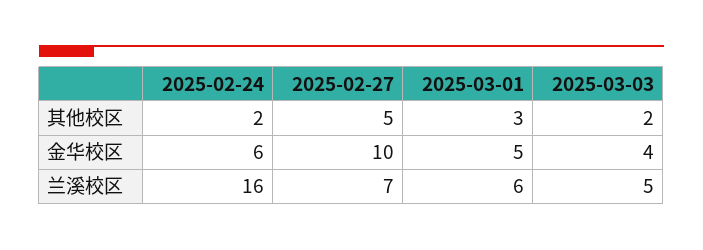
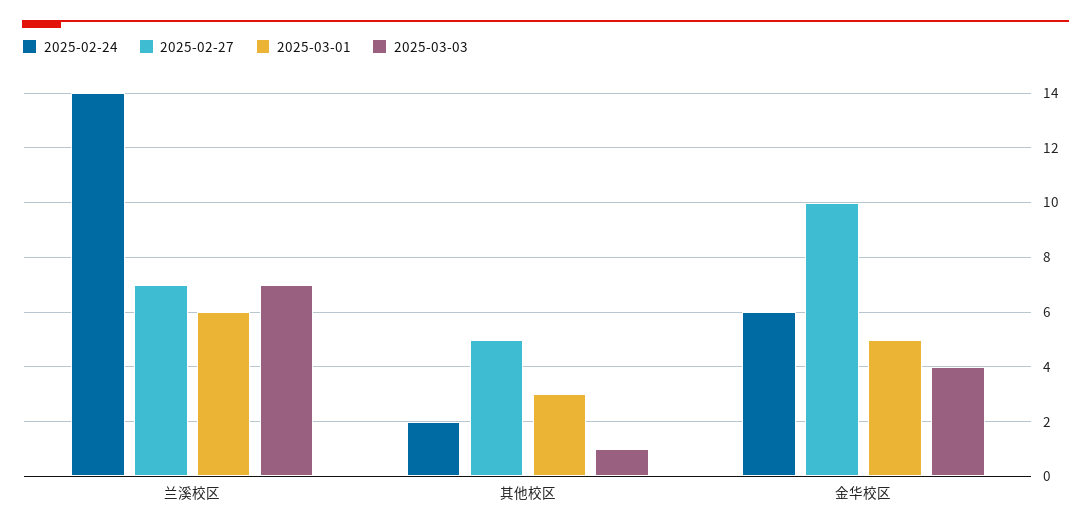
  {
    "2025-02-24": {
      "其他校区": 2,
      "金华校区": 6,
-     "兰溪校区": 16
+     "兰溪校区": 14
    },
    "2025-02-27": {
      "其他校区": 5,
      "金华校区": 10,
      "兰溪校区": 7
    },
    "2025-03-01": {
      "其他校区": 3,
      "金华校区": 5,
      "兰溪校区": 6
    },
    "2025-03-03": {
-     "其他校区": 2,
+     "其他校区": 1,
      "金华校区": 4,
-     "兰溪校区": 5
+     "兰溪校区": 7
    }
  }

